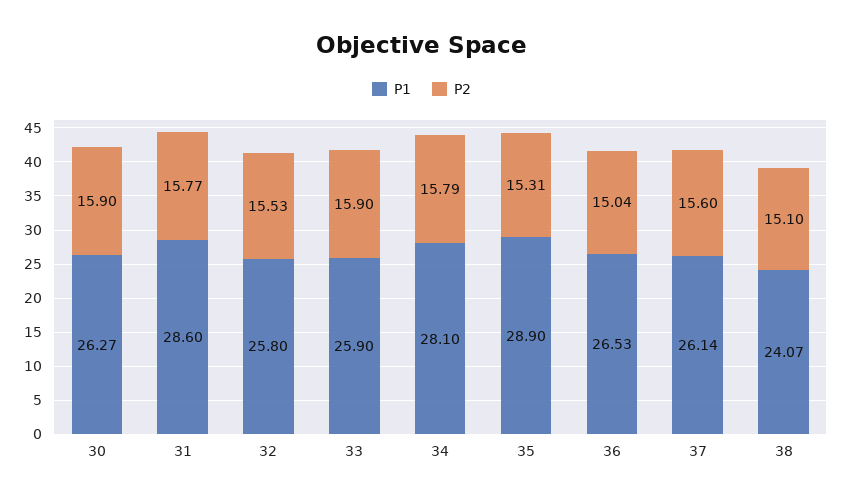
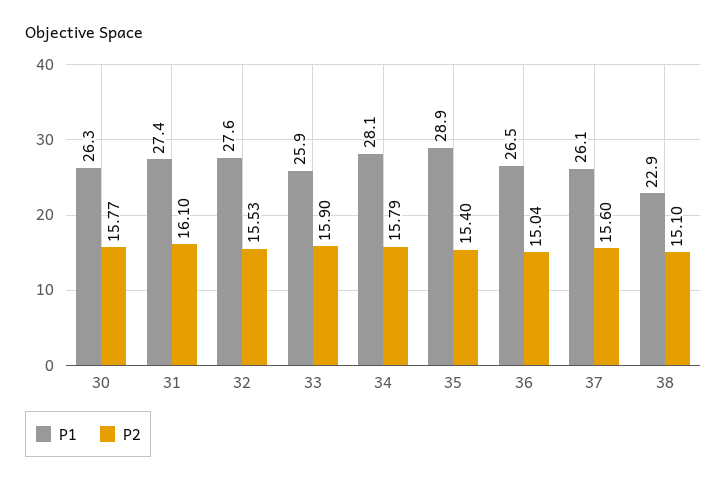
  {
    "P1": {
      "30": 26.27,
-     "31": 28.6,
+     "31": 27.4,
-     "32": 25.8,
+     "32": 27.6,
      "33": 25.9,
      "34": 28.1,
      "35": 28.9,
      "36": 26.53,
      "37": 26.14,
-     "38": 24.07
+     "38": 22.9
    },
    "P2": {
-     "30": 15.9,
+     "30": 15.77,
-     "31": 15.77,
+     "31": 16.1,
      "32": 15.53,
      "33": 15.9,
      "34": 15.79,
-     "35": 15.31,
+     "35": 15.4,
      "36": 15.04,
      "37": 15.6,
      "38": 15.1
    }
  }

